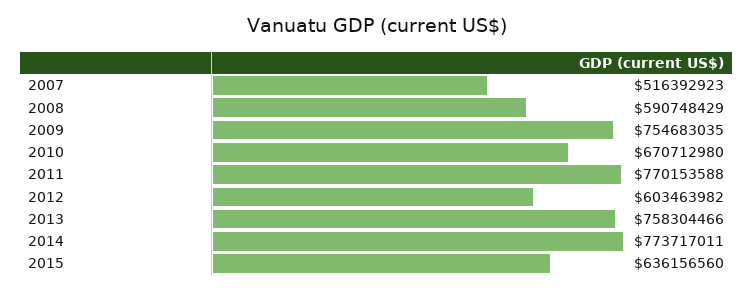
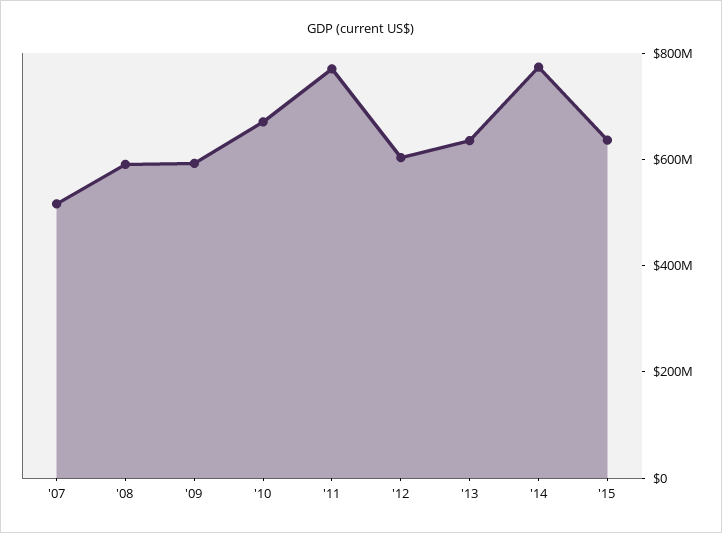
  {
    "2007": 516392923,
    "2008": 590748429,
-   "2009": 754683035,
+   "2009": 600000000,
    "2010": 670712980,
    "2011": 770153588,
    "2012": 603463982,
-   "2013": 758304466,
+   "2013": 650000000,
    "2014": 773717011,
    "2015": 636156560
  }

